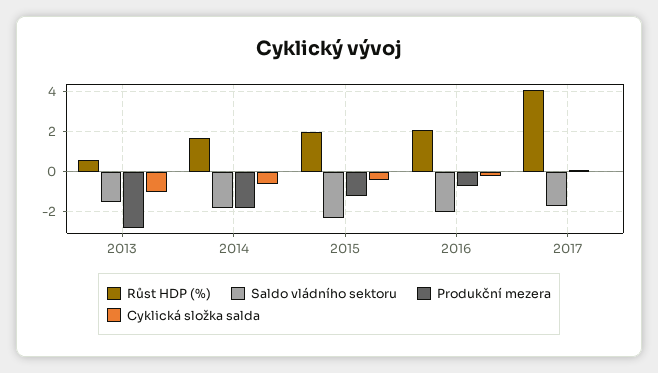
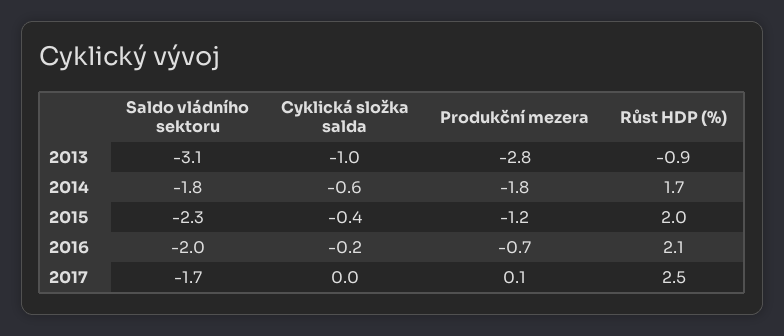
  {
    "Růst HDP (%)": {
-     "2013": 0.5,
+     "2013": -0.9,
      "2014": 1.7,
      "2015": 2,
      "2016": 2.1,
-     "2017": 4
+     "2017": 2.5
    },
    "Saldo vládního sektoru": {
-     "2013": -1.5,
+     "2013": -3.1,
      "2014": -1.8,
      "2015": -2.3,
      "2016": -2,
      "2017": -1.7
    },
    "Produkční mezera": {
      "2013": -2.8,
      "2014": -1.8,
      "2015": -1.2,
      "2016": -0.7,
      "2017": 0.1
    },
    "Cyklická složka salda": {
      "2013": -1,
      "2014": -0.6,
      "2015": -0.4,
      "2016": -0.2,
      "2017": 0
    }
  }

